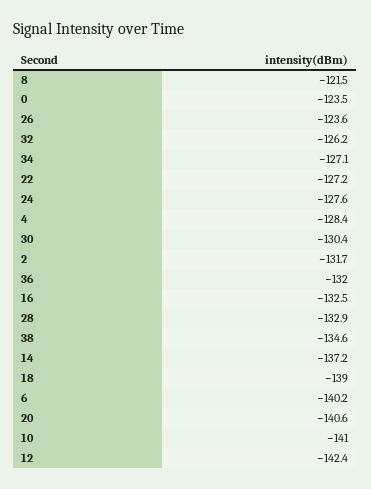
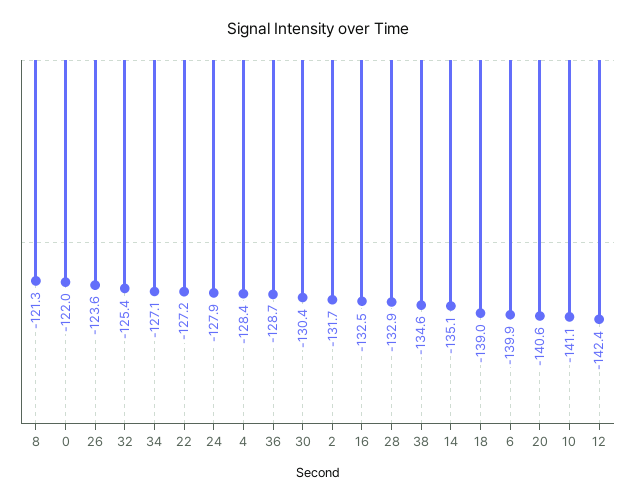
  {
-   "8": -121.5,
+   "8": -121.3,
-   "0": -123.5,
+   "0": -122,
    "26": -123.6,
-   "32": -126.2,
+   "32": -125.4,
    "34": -127.1,
    "22": -127.2,
-   "24": -127.6,
+   "24": -127.9,
    "4": -128.4,
    "30": -130.4,
    "2": -131.7,
-   "36": -132,
+   "36": -128.7,
    "16": -132.5,
    "28": -132.9,
    "38": -134.6,
-   "14": -137.2,
+   "14": -135.1,
    "18": -139,
-   "6": -140.2,
+   "6": -139.9,
    "20": -140.6,
-   "10": -141,
+   "10": -141.1,
    "12": -142.4
  }

